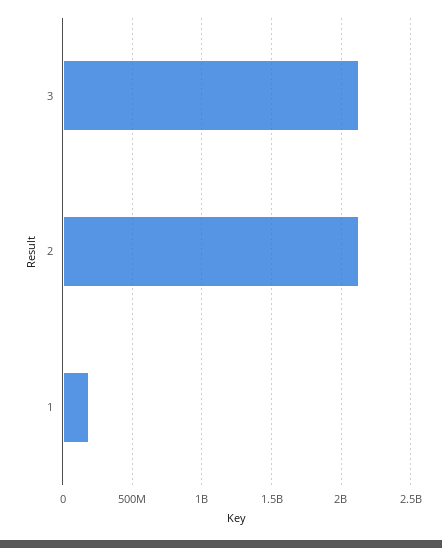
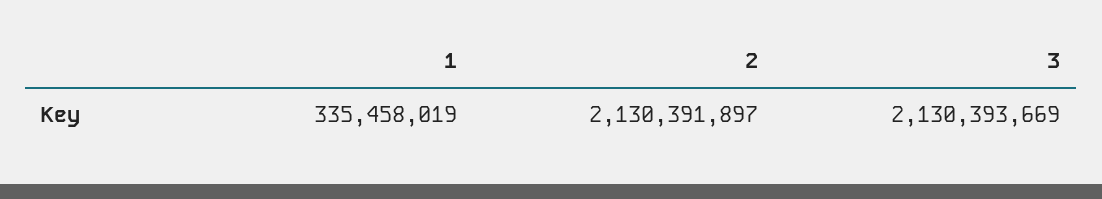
  {
    "3": 2130393669,
    "2": 2130391897,
-   "1": 200000000
+   "1": 335458019
  }

